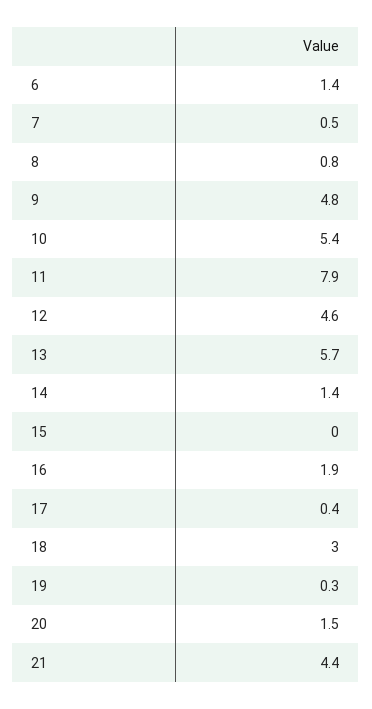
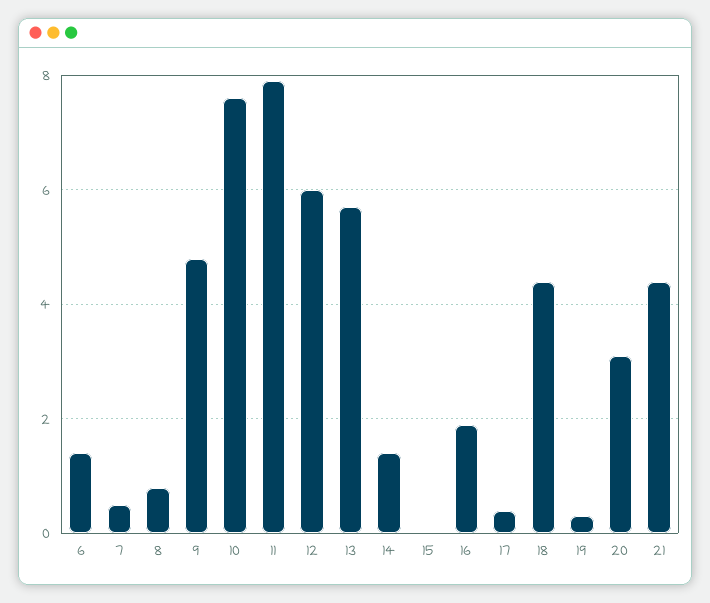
  {
    "6": 1.4,
    "7": 0.5,
    "8": 0.8,
    "9": 4.8,
-   "10": 5.4,
+   "10": 7.5,
    "11": 7.9,
-   "12": 4.6,
+   "12": 6,
    "13": 5.7,
    "14": 1.4,
    "15": 0,
    "16": 1.9,
    "17": 0.4,
-   "18": 3,
+   "18": 4.5,
    "19": 0.3,
-   "20": 1.5,
+   "20": 3,
    "21": 4.4
  }

